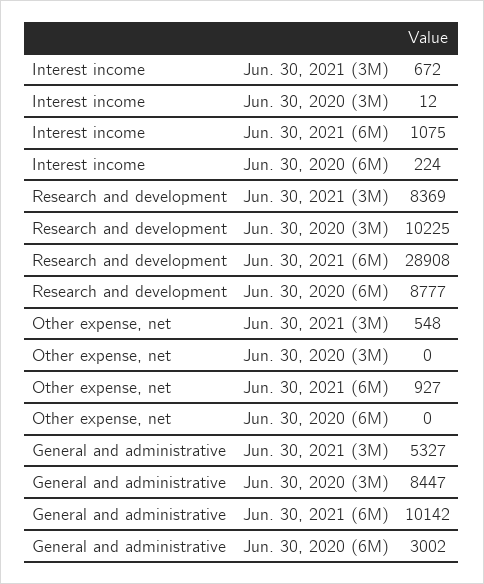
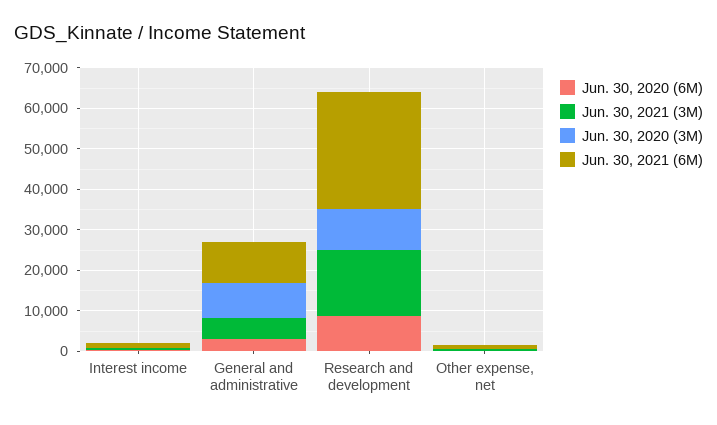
  {
    "Jun. 30, 2021 (3M)": {
      "Interest income": 672,
-     "Research and development": 8369,
+     "Research and development": 16000,
      "Other expense, net": 548,
      "General and administrative": 5327
    },
    "Jun. 30, 2020 (3M)": {
      "Interest income": 12,
      "Research and development": 10225,
      "Other expense, net": 0,
      "General and administrative": 8447
    },
    "Jun. 30, 2021 (6M)": {
      "Interest income": 1075,
      "Research and development": 28908,
      "Other expense, net": 927,
      "General and administrative": 10142
    },
    "Jun. 30, 2020 (6M)": {
      "Interest income": 224,
      "Research and development": 8777,
      "Other expense, net": 0,
      "General and administrative": 3002
    }
  }

